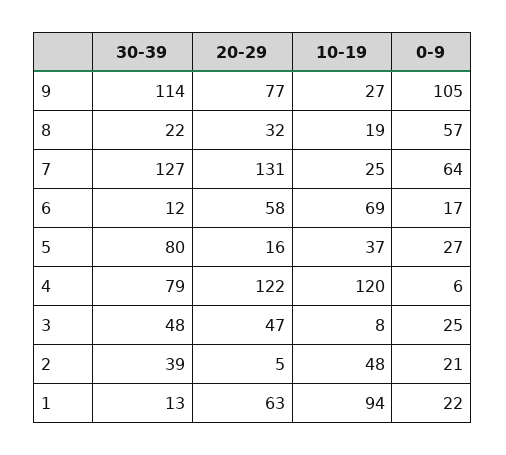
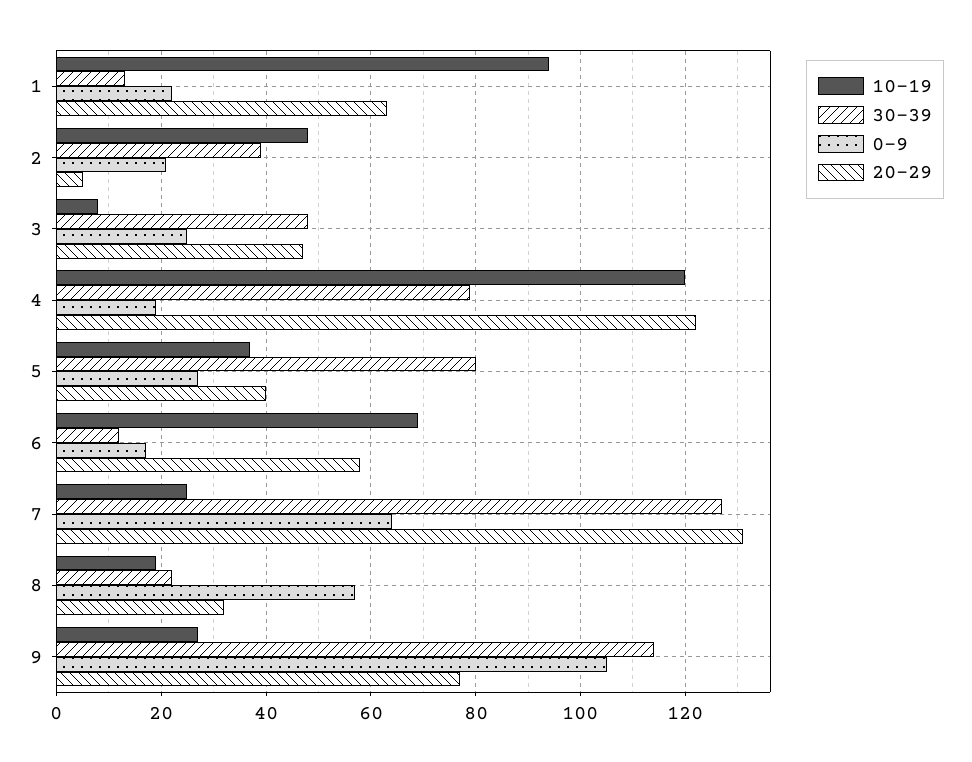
  {
    "30-39": {
      "9": 114,
      "8": 22,
      "7": 127,
      "6": 12,
      "5": 80,
      "4": 79,
      "3": 48,
      "2": 39,
      "1": 13
    },
    "20-29": {
      "9": 77,
      "8": 32,
      "7": 131,
      "6": 58,
-     "5": 16,
+     "5": 40,
      "4": 122,
      "3": 47,
      "2": 5,
      "1": 63
    },
    "10-19": {
      "9": 27,
      "8": 19,
      "7": 25,
      "6": 69,
      "5": 37,
      "4": 120,
      "3": 8,
      "2": 48,
      "1": 94
    },
    "0-9": {
      "9": 105,
      "8": 57,
      "7": 64,
      "6": 17,
      "5": 27,
-     "4": 6,
+     "4": 20,
      "3": 25,
      "2": 21,
      "1": 22
    }
  }

